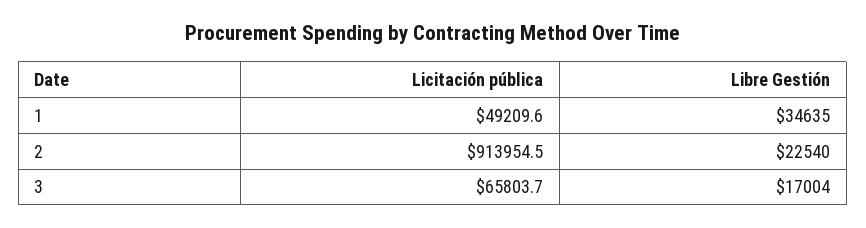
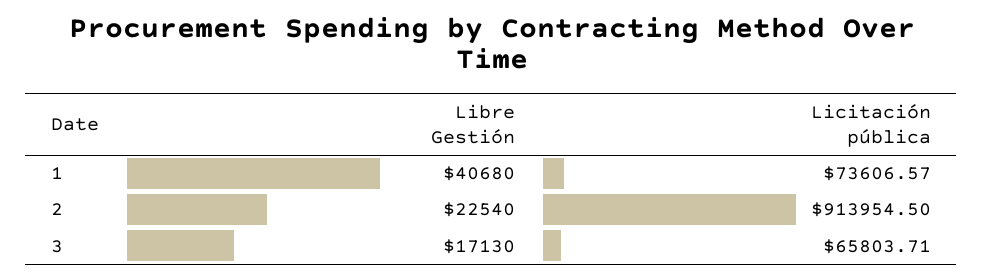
  {
    "Licitación pública": {
-     "1": 49209.6,
+     "1": 73606.57,
      "2": 913954.5,
      "3": 65803.71
    },
    "Libre Gestión": {
-     "1": 34635,
+     "1": 40680,
      "2": 22540,
-     "3": 17004
+     "3": 17130
    }
  }

